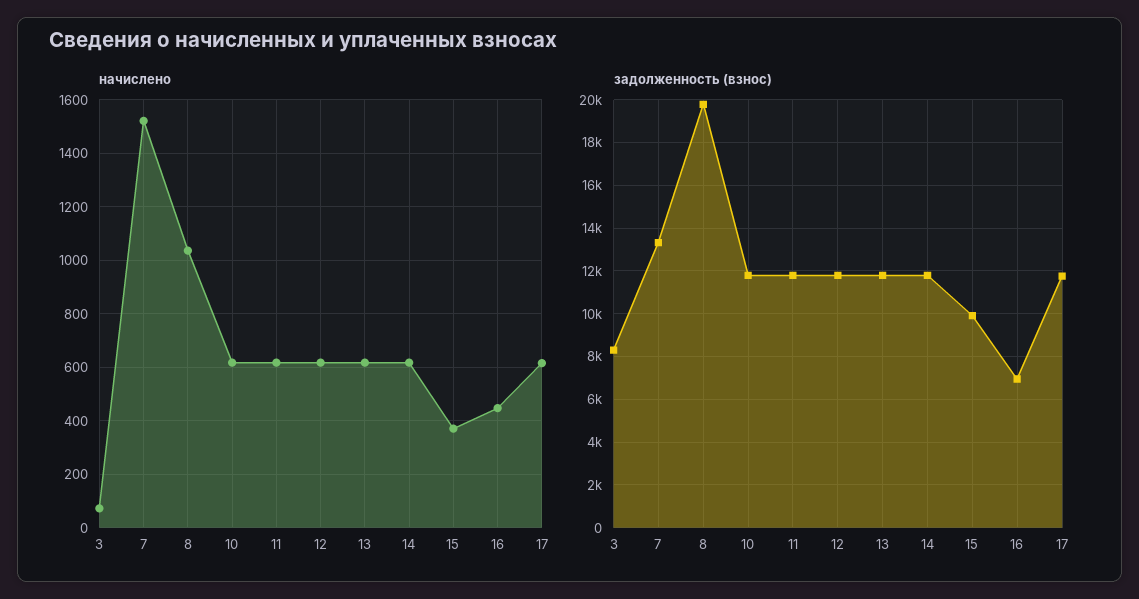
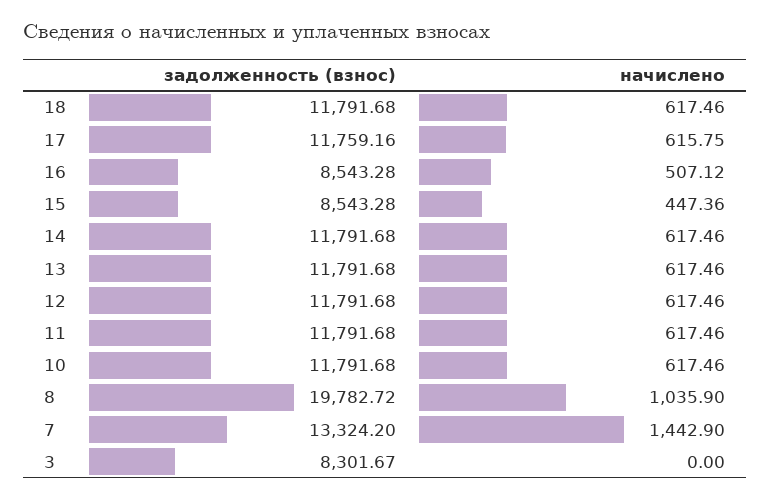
  {
    "начислено": {
-     "3": 75,
+     "3": 0,
-     "7": 1525,
+     "7": 1442.9,
      "8": 1035.9,
      "10": 617.46,
      "11": 617.46,
      "12": 617.46,
      "13": 617.46,
      "14": 617.46,
-     "15": 375,
+     "15": 447.36,
-     "16": 450,
+     "16": 507.12,
-     "17": 615.75
+     "17": 615.75,
+     "18": 617.46
    },
    "задолженность (взнос)": {
      "3": 8301.67,
      "7": 13324.2,
      "8": 19782.72,
      "10": 11791.68,
      "11": 11791.68,
      "12": 11791.68,
      "13": 11791.68,
      "14": 11791.68,
-     "15": 10000,
+     "15": 8543.28,
-     "16": 7000,
+     "16": 8543.28,
-     "17": 11759.16
+     "17": 11759.16,
+     "18": 11791.68
    }
  }

